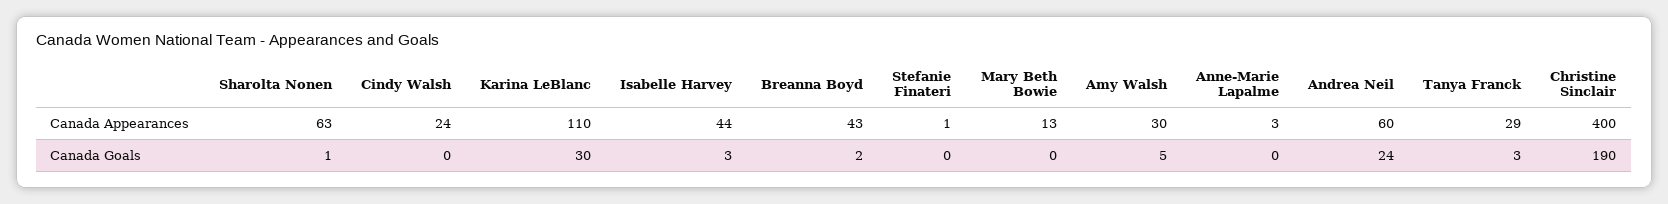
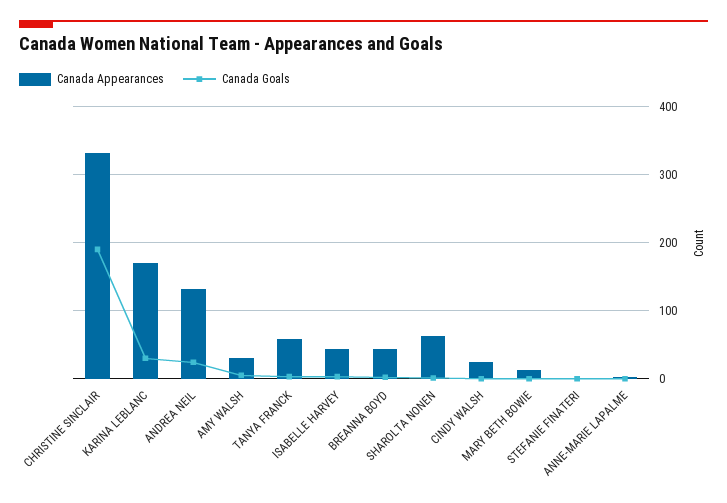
  {
    "Canada Appearances": {
      "Sharolta Nonen": 63,
      "Cindy Walsh": 24,
-     "Karina LeBlanc": 110,
+     "Karina LeBlanc": 170,
      "Isabelle Harvey": 44,
      "Breanna Boyd": 43,
      "Stefanie Finateri": 1,
      "Mary Beth Bowie": 13,
      "Amy Walsh": 30,
      "Anne-Marie Lapalme": 3,
-     "Andrea Neil": 60,
+     "Andrea Neil": 130,
-     "Tanya Franck": 29,
+     "Tanya Franck": 60,
-     "Christine Sinclair": 400
+     "Christine Sinclair": 330
    },
    "Canada Goals": {
      "Sharolta Nonen": 1,
      "Cindy Walsh": 0,
      "Karina LeBlanc": 30,
      "Isabelle Harvey": 3,
      "Breanna Boyd": 2,
      "Stefanie Finateri": 0,
      "Mary Beth Bowie": 0,
      "Amy Walsh": 5,
      "Anne-Marie Lapalme": 0,
      "Andrea Neil": 24,
      "Tanya Franck": 3,
      "Christine Sinclair": 190
    }
  }

